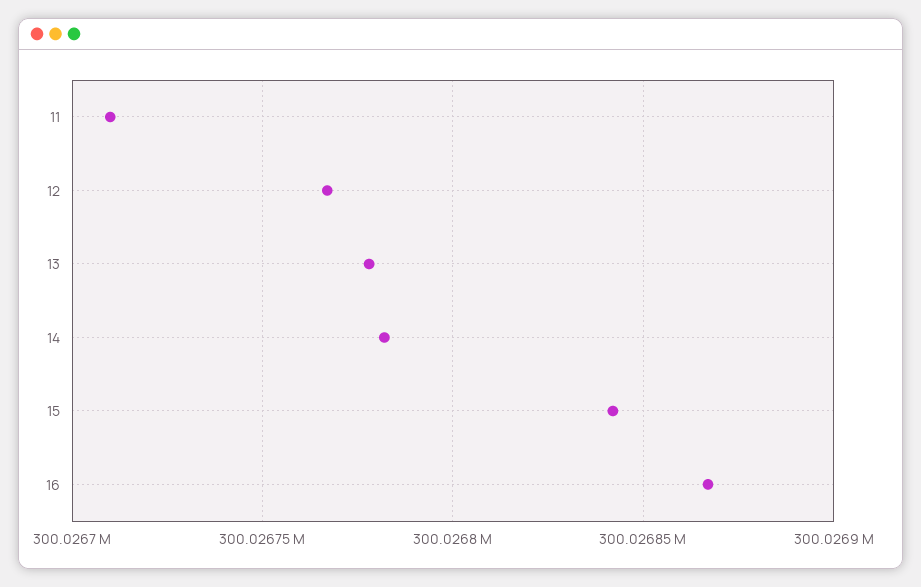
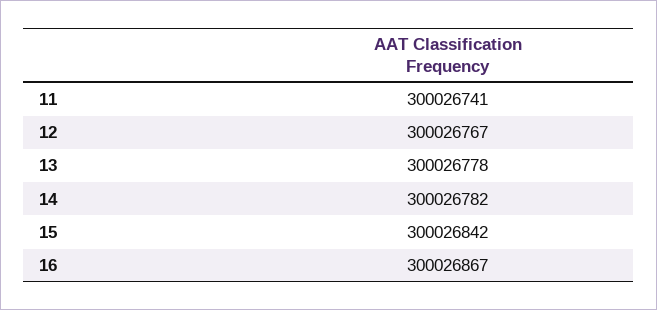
  {
-   "11": 300026710,
+   "11": 300026741,
    "12": 300026767,
    "13": 300026778,
    "14": 300026782,
    "15": 300026842,
    "16": 300026867
  }

